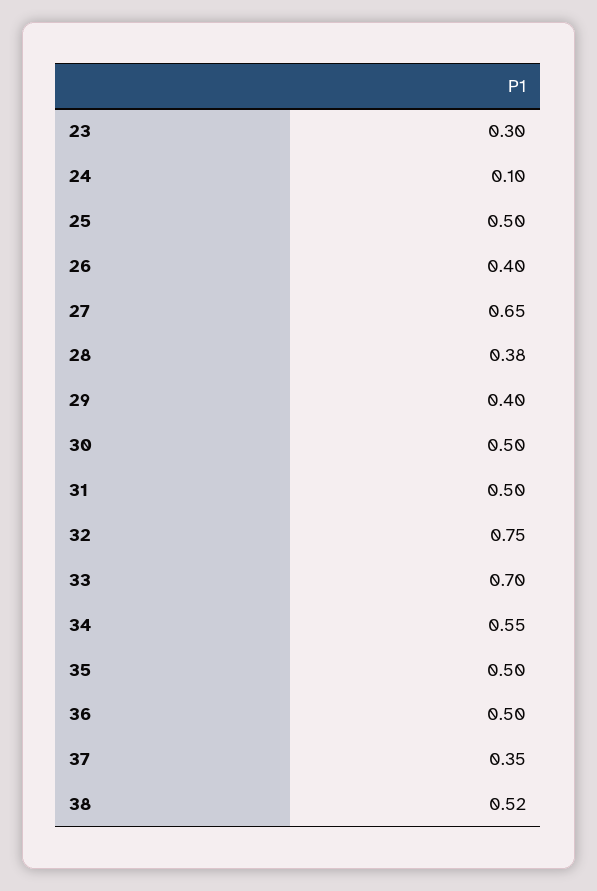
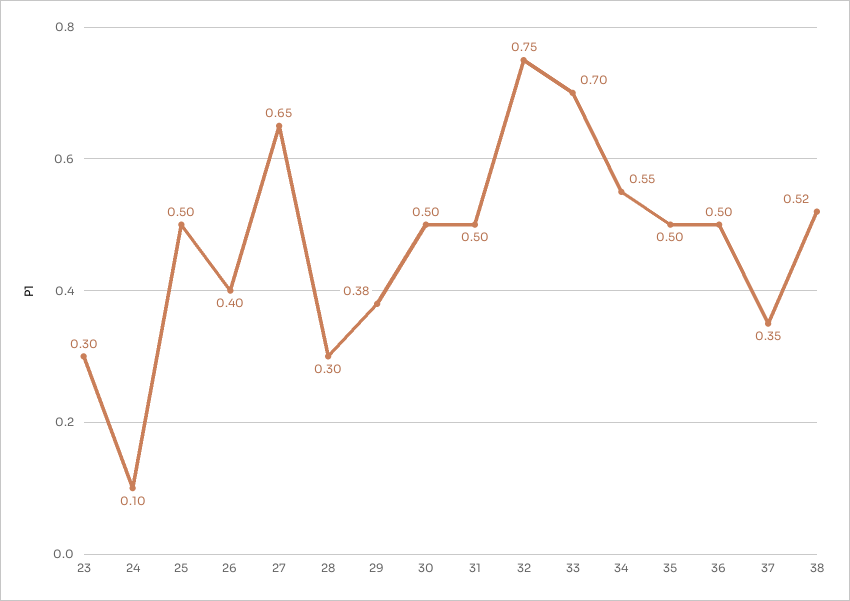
  {
    "23": 0.3,
    "24": 0.1,
    "25": 0.5,
    "26": 0.4,
    "27": 0.65,
-   "28": 0.38,
+   "28": 0.3,
-   "29": 0.4,
+   "29": 0.38,
    "30": 0.5,
    "31": 0.5,
    "32": 0.75,
    "33": 0.7,
    "34": 0.55,
    "35": 0.5,
    "36": 0.5,
    "37": 0.35,
    "38": 0.52
  }

